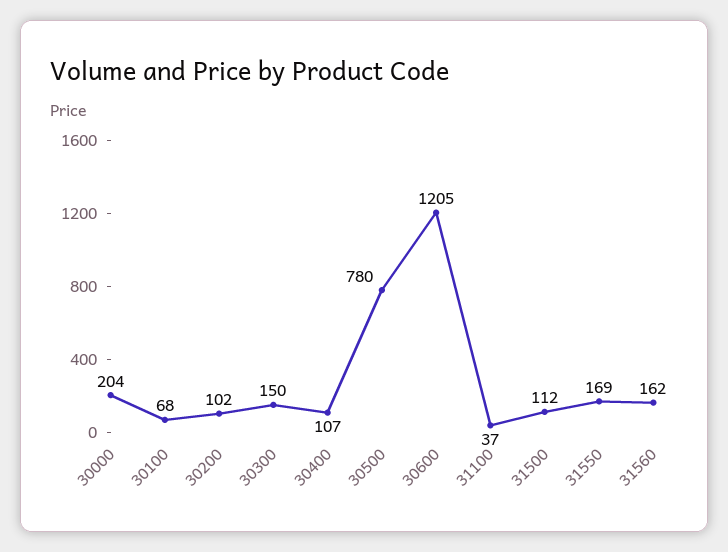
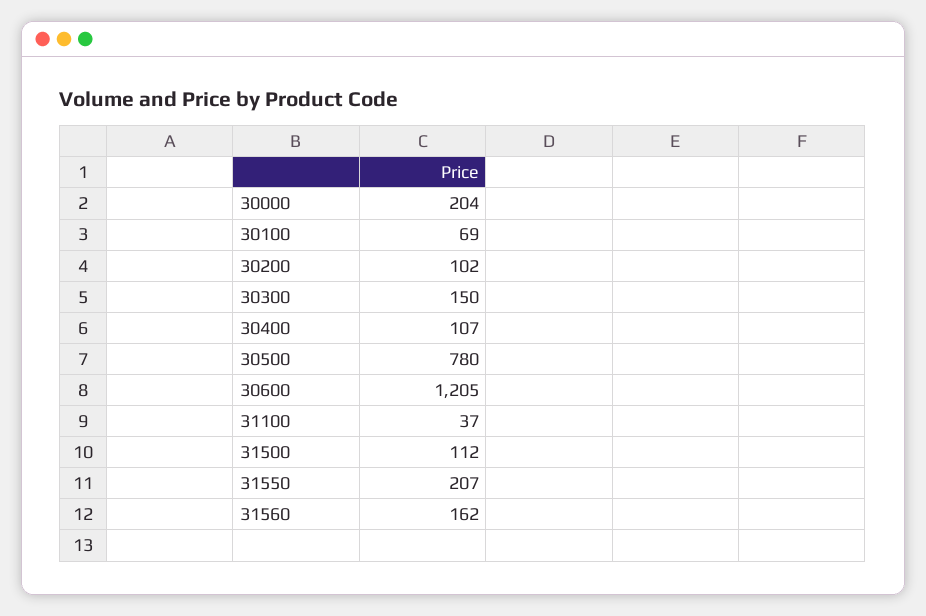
  {
    "30000": 204,
-   "30100": 68,
+   "30100": 69,
    "30200": 102,
    "30300": 150,
    "30400": 107,
    "30500": 780,
    "30600": 1205,
    "31100": 37,
    "31500": 112,
-   "31550": 169,
+   "31550": 207,
    "31560": 162
  }

